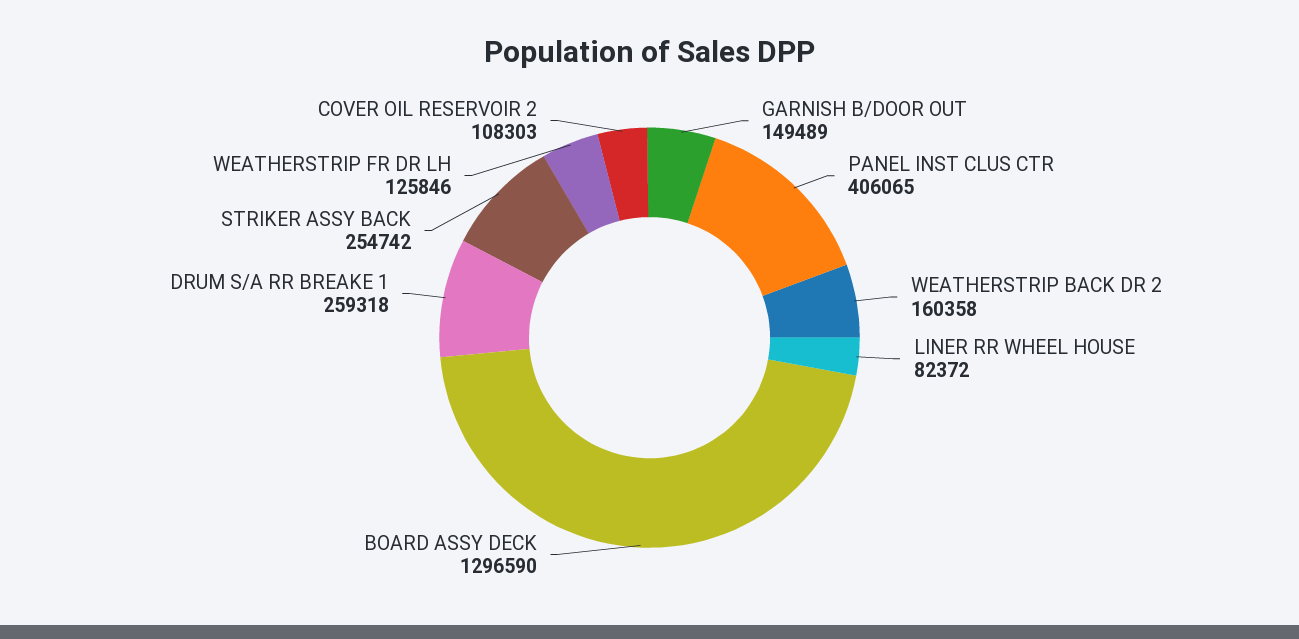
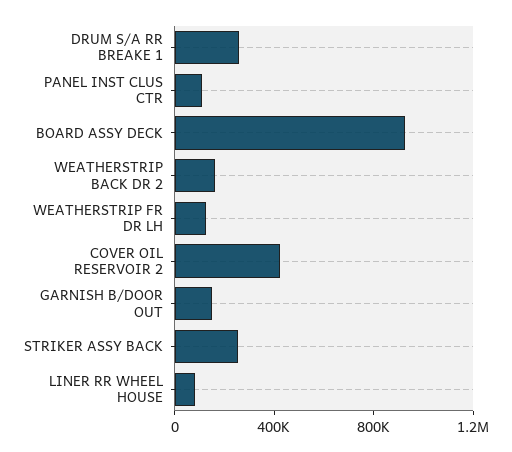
  {
    "GARNISH B/DOOR OUT": 149489,
-   "PANEL INST CLUS CTR": 406065,
+   "PANEL INST CLUS CTR": 100000,
    "WEATHERSTRIP BACK DR 2": 160358,
    "LINER RR WHEEL HOUSE": 82372,
-   "BOARD ASSY DECK": 1296590,
+   "BOARD ASSY DECK": 900000,
    "DRUM S/A RR BREAKE 1": 259318,
    "STRIKER ASSY BACK": 254742,
    "WEATHERSTRIP FR DR LH": 125846,
-   "COVER OIL RESERVOIR 2": 108303
+   "COVER OIL RESERVOIR 2": 400000
  }

